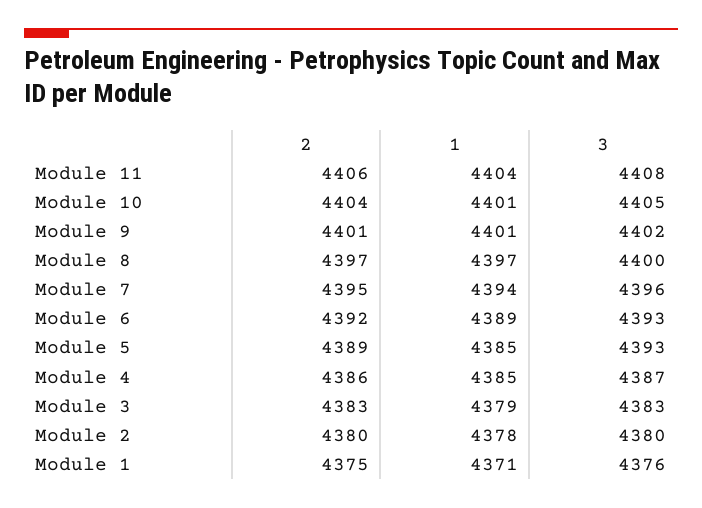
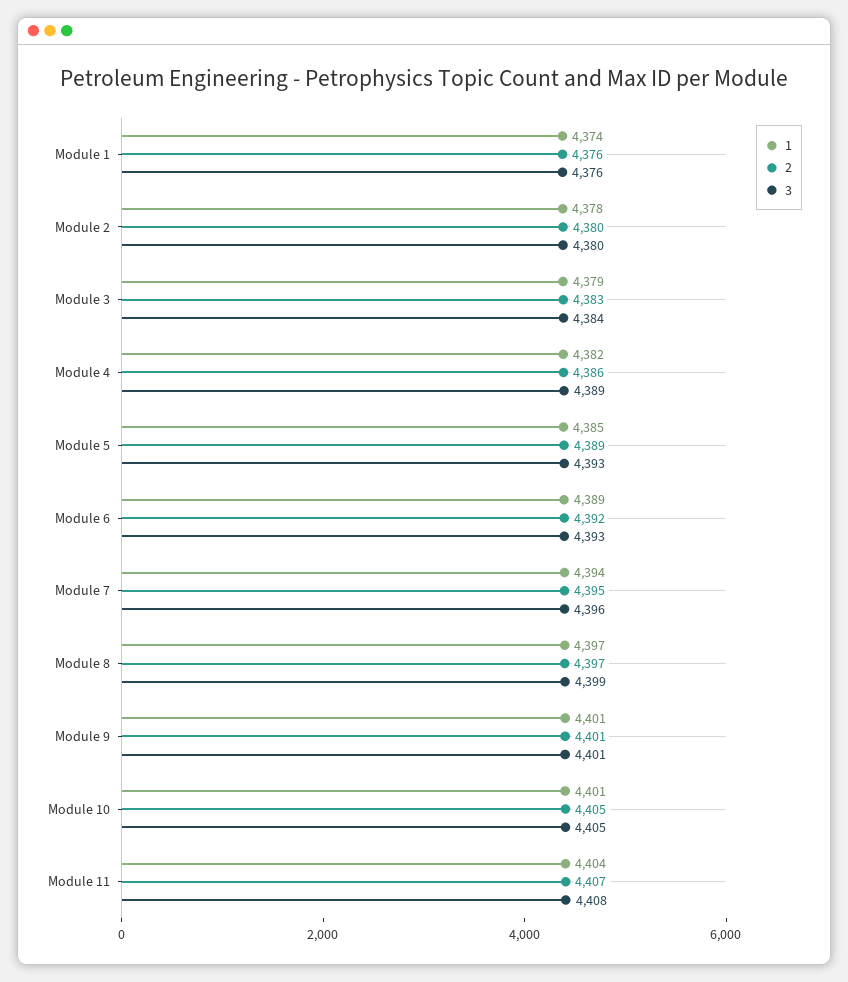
  {
    "2": {
-     "Module 11": 4406,
+     "Module 11": 4407,
-     "Module 10": 4404,
+     "Module 10": 4405,
      "Module 9": 4401,
      "Module 8": 4397,
      "Module 7": 4395,
      "Module 6": 4392,
      "Module 5": 4389,
      "Module 4": 4386,
      "Module 3": 4383,
      "Module 2": 4380,
-     "Module 1": 4375
+     "Module 1": 4376
    },
    "1": {
      "Module 11": 4404,
      "Module 10": 4401,
      "Module 9": 4401,
      "Module 8": 4397,
      "Module 7": 4394,
      "Module 6": 4389,
      "Module 5": 4385,
-     "Module 4": 4385,
+     "Module 4": 4382,
      "Module 3": 4379,
      "Module 2": 4378,
-     "Module 1": 4371
+     "Module 1": 4374
    },
    "3": {
      "Module 11": 4408,
      "Module 10": 4405,
-     "Module 9": 4402,
+     "Module 9": 4401,
-     "Module 8": 4400,
+     "Module 8": 4399,
      "Module 7": 4396,
      "Module 6": 4393,
      "Module 5": 4393,
-     "Module 4": 4387,
+     "Module 4": 4389,
-     "Module 3": 4383,
+     "Module 3": 4384,
      "Module 2": 4380,
      "Module 1": 4376
    }
  }

